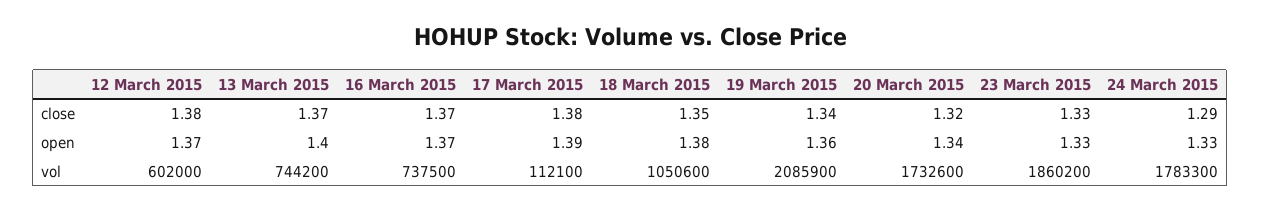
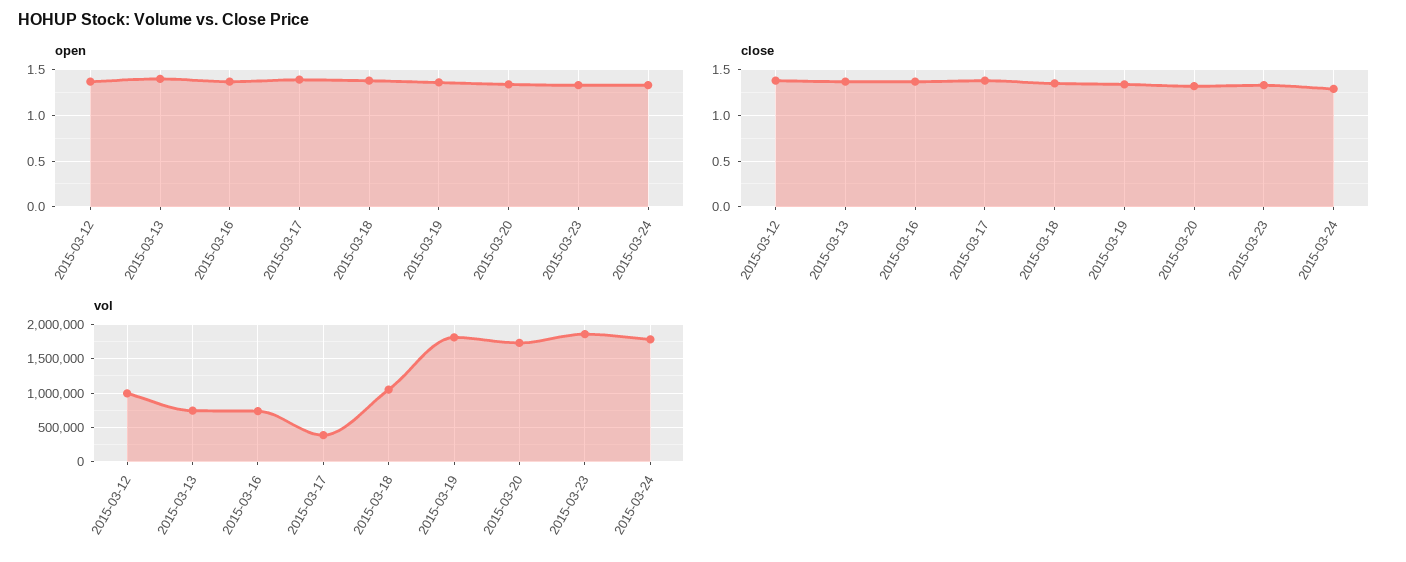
  {
    "close": {
      "12 March 2015": 1.38,
      "13 March 2015": 1.37,
      "16 March 2015": 1.37,
      "17 March 2015": 1.38,
      "18 March 2015": 1.35,
      "19 March 2015": 1.34,
      "20 March 2015": 1.32,
      "23 March 2015": 1.33,
      "24 March 2015": 1.29
    },
    "open": {
      "12 March 2015": 1.37,
      "13 March 2015": 1.4,
      "16 March 2015": 1.37,
      "17 March 2015": 1.39,
      "18 March 2015": 1.38,
      "19 March 2015": 1.36,
      "20 March 2015": 1.34,
      "23 March 2015": 1.33,
      "24 March 2015": 1.33
    },
    "vol": {
-     "12 March 2015": 602000,
+     "12 March 2015": 1000000,
      "13 March 2015": 744200,
      "16 March 2015": 737500,
-     "17 March 2015": 112100,
+     "17 March 2015": 400000,
      "18 March 2015": 1050600,
-     "19 March 2015": 2085900,
+     "19 March 2015": 1800000,
      "20 March 2015": 1732600,
      "23 March 2015": 1860200,
      "24 March 2015": 1783300
    }
  }

